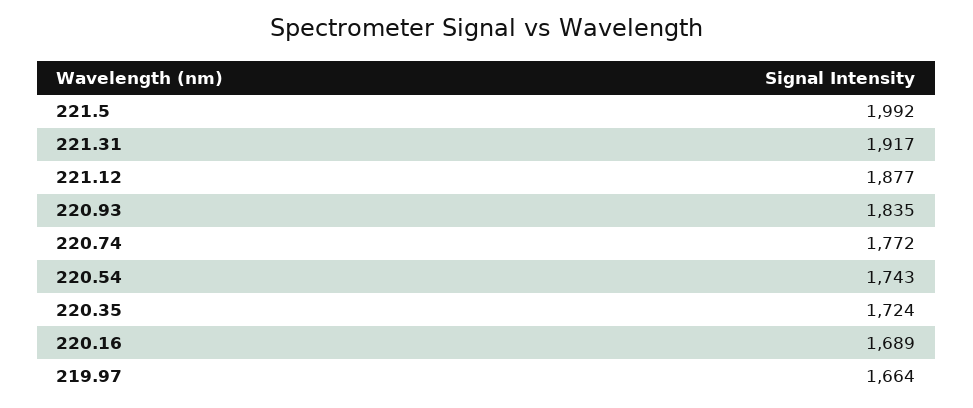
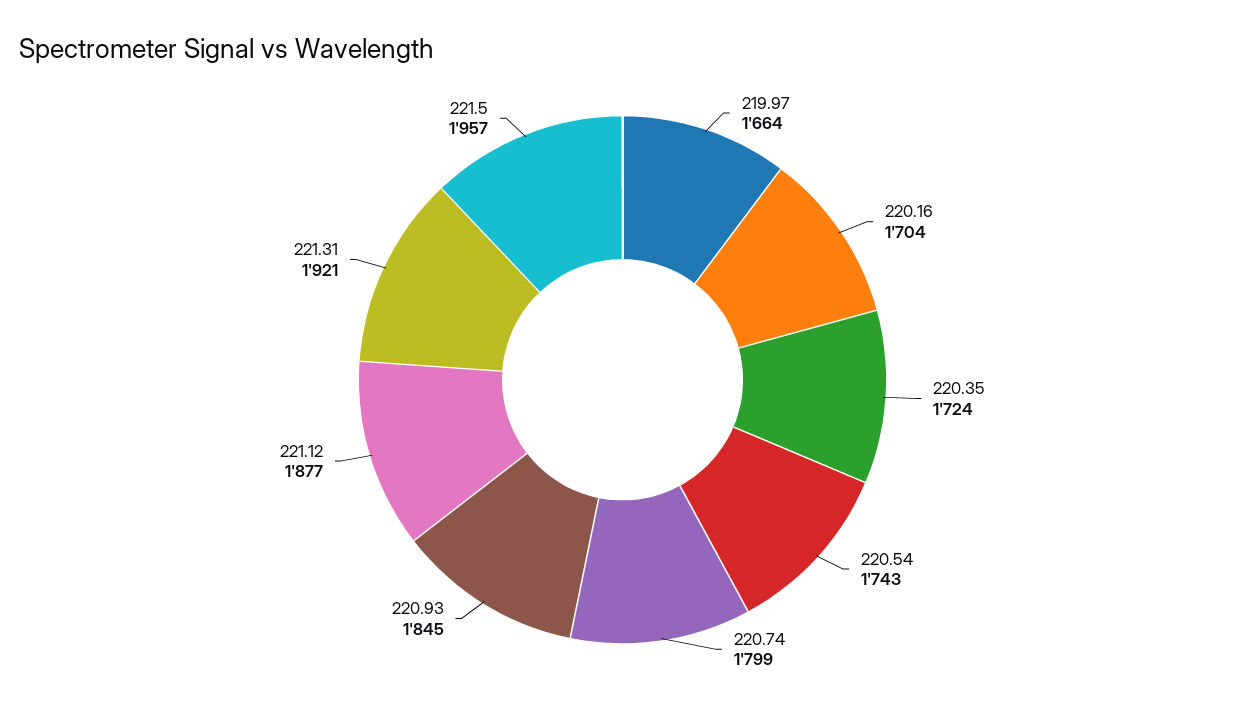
  {
-   "221.5": 1992,
+   "221.5": 1957,
-   "221.31": 1917,
+   "221.31": 1921,
    "221.12": 1877,
-   "220.93": 1835,
+   "220.93": 1845,
-   "220.74": 1772,
+   "220.74": 1799,
    "220.54": 1743,
    "220.35": 1724,
-   "220.16": 1689,
+   "220.16": 1704,
    "219.97": 1664
  }

